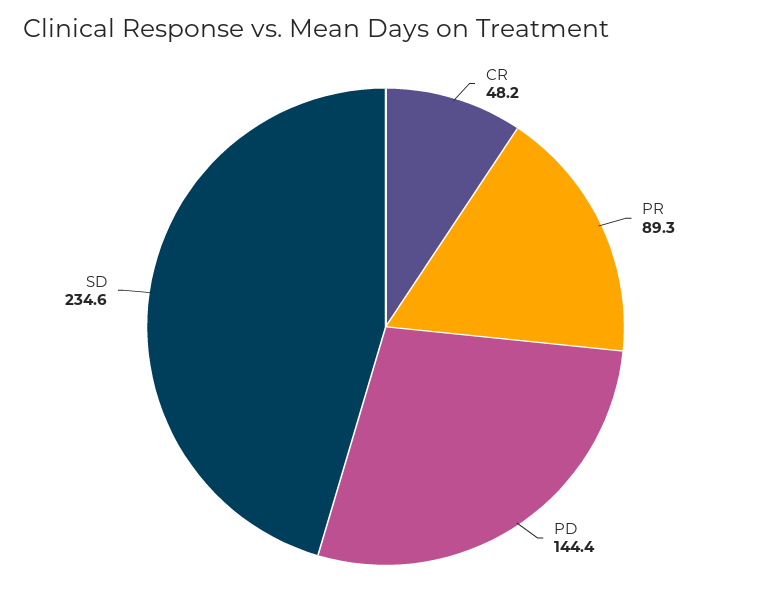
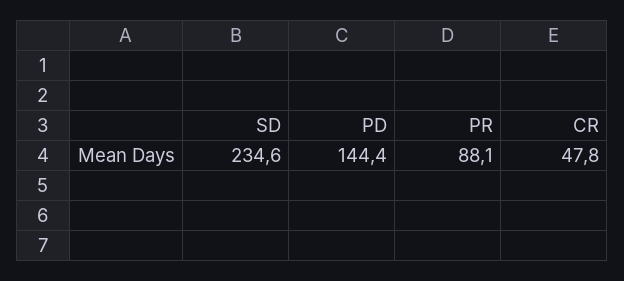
  {
-   "CR": 48.2,
+   "CR": 47.8,
-   "PR": 89.3,
+   "PR": 88.1,
    "PD": 144.4,
    "SD": 234.6
  }

